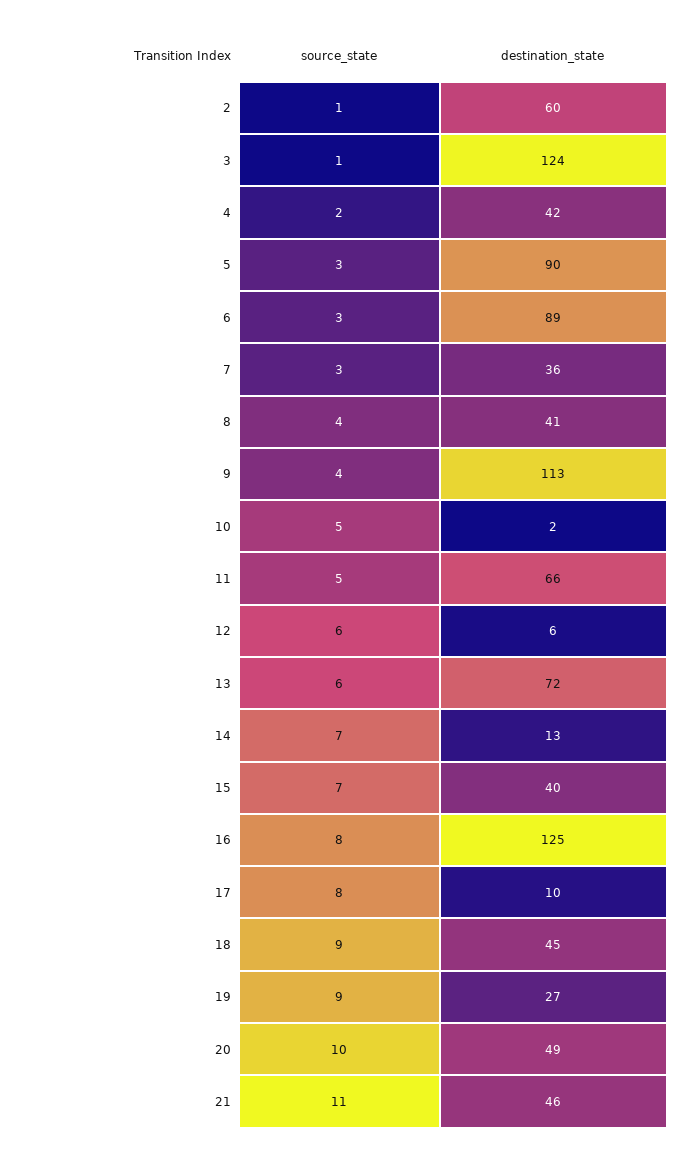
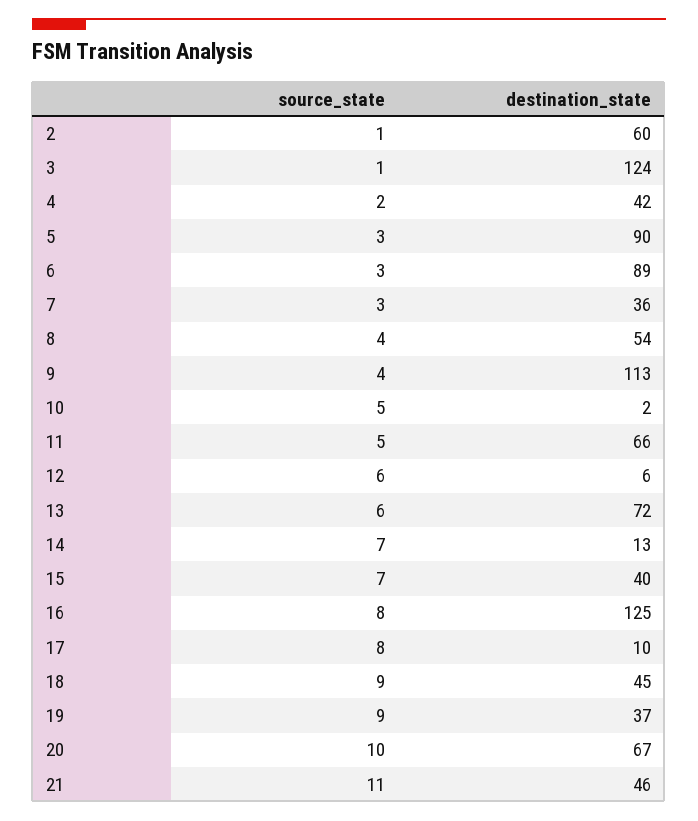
  {
    "source_state": {
      "2": 1,
      "3": 1,
      "4": 2,
      "5": 3,
      "6": 3,
      "7": 3,
      "8": 4,
      "9": 4,
      "10": 5,
      "11": 5,
      "12": 6,
      "13": 6,
      "14": 7,
      "15": 7,
      "16": 8,
      "17": 8,
      "18": 9,
      "19": 9,
      "20": 10,
      "21": 11
    },
    "destination_state": {
      "2": 60,
      "3": 124,
      "4": 42,
      "5": 90,
      "6": 89,
      "7": 36,
-     "8": 41,
+     "8": 54,
      "9": 113,
      "10": 2,
      "11": 66,
      "12": 6,
      "13": 72,
      "14": 13,
      "15": 40,
      "16": 125,
      "17": 10,
      "18": 45,
-     "19": 27,
+     "19": 37,
-     "20": 49,
+     "20": 67,
      "21": 46
    }
  }

